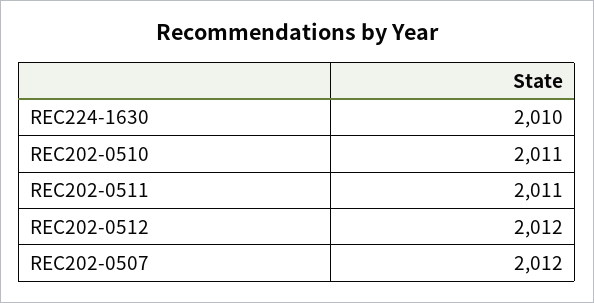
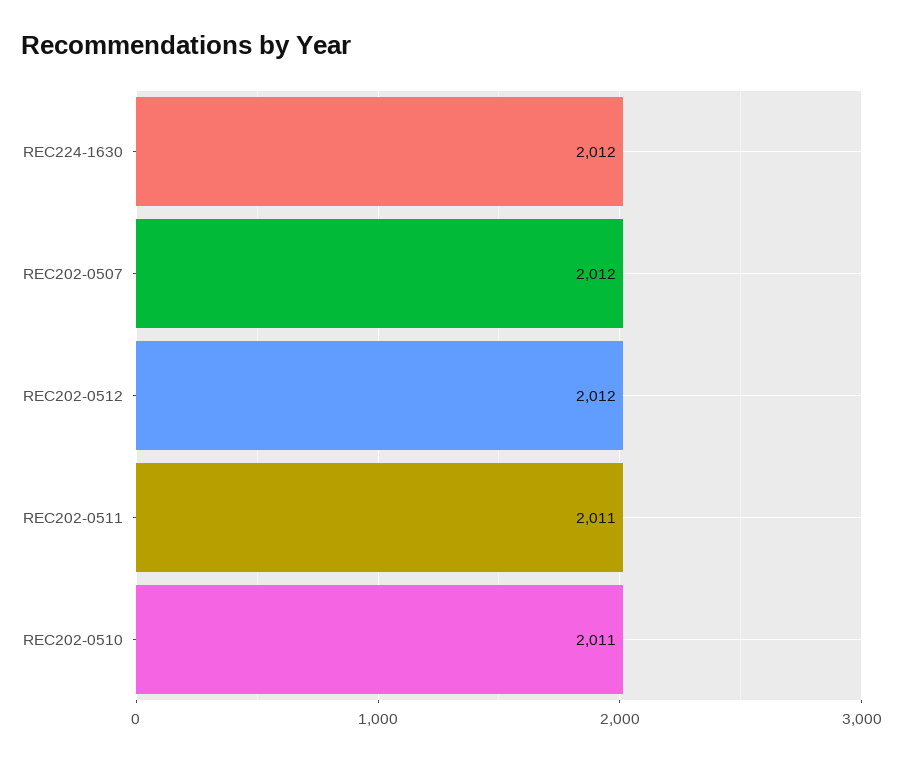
  {
-   "REC224-1630": 2010,
+   "REC224-1630": 2012,
    "REC202-0510": 2011,
    "REC202-0511": 2011,
    "REC202-0512": 2012,
    "REC202-0507": 2012
  }

